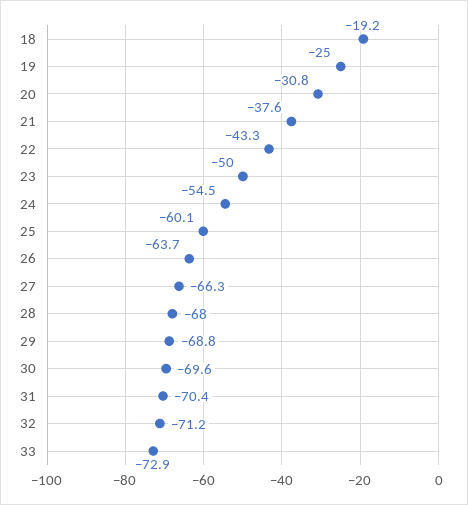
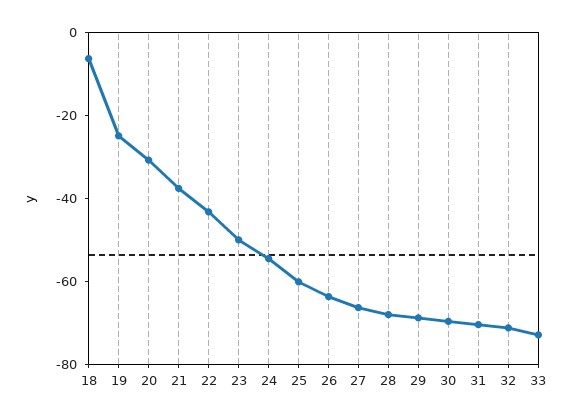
  {
-   "18": -19.2,
+   "18": -5,
    "19": -25,
    "20": -30.8,
    "21": -37.6,
    "22": -43.3,
    "23": -50,
    "24": -54.5,
    "25": -60.1,
    "26": -63.7,
    "27": -66.3,
    "28": -68,
    "29": -68.8,
    "30": -69.6,
    "31": -70.4,
    "32": -71.2,
    "33": -72.9
  }

